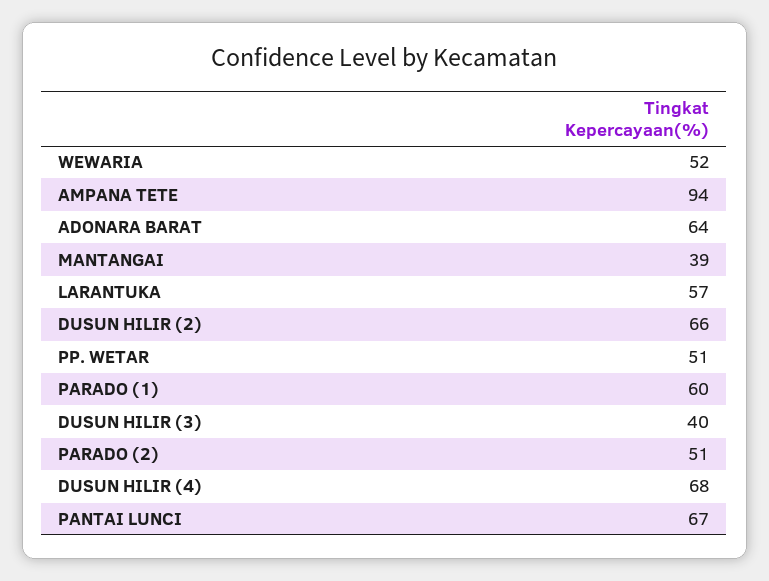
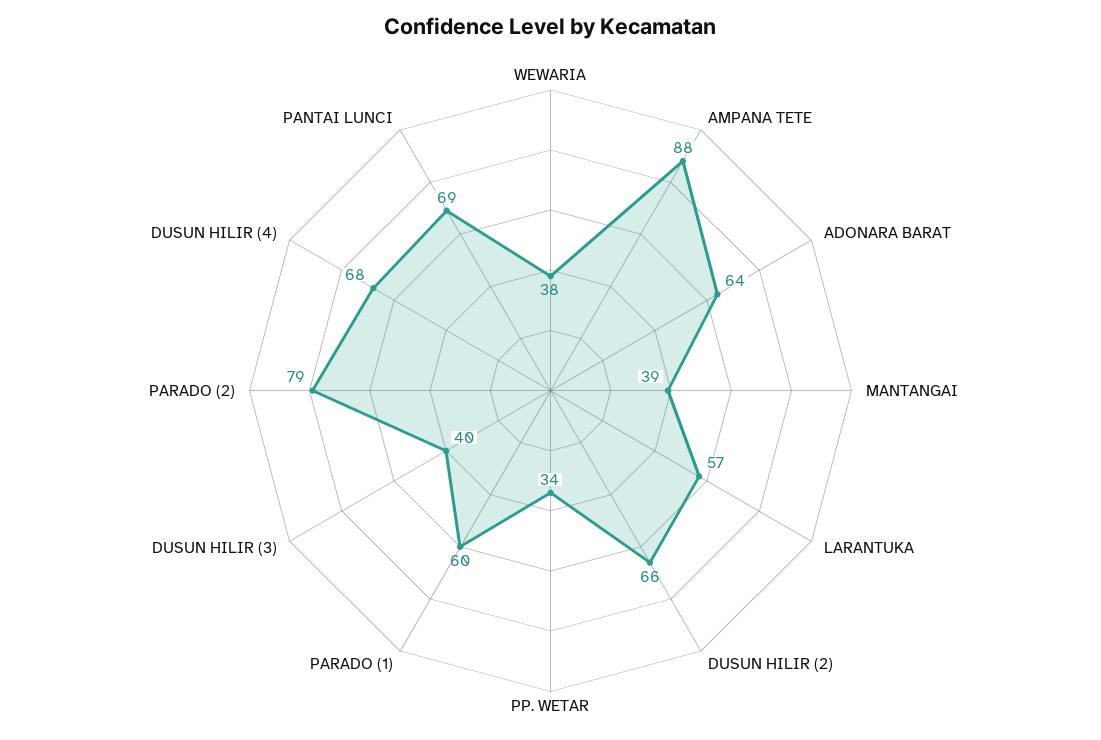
  {
-   "WEWARIA": 52,
+   "WEWARIA": 38,
-   "AMPANA TETE": 94,
+   "AMPANA TETE": 88,
    "ADONARA BARAT": 64,
    "MANTANGAI": 39,
    "LARANTUKA": 57,
    "DUSUN HILIR (2)": 66,
-   "PP. WETAR": 51,
+   "PP. WETAR": 34,
    "PARADO (1)": 60,
    "DUSUN HILIR (3)": 40,
-   "PARADO (2)": 51,
+   "PARADO (2)": 79,
    "DUSUN HILIR (4)": 68,
-   "PANTAI LUNCI": 67
+   "PANTAI LUNCI": 69
  }

